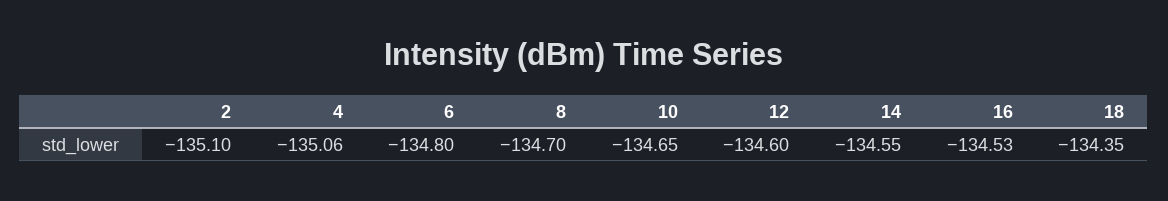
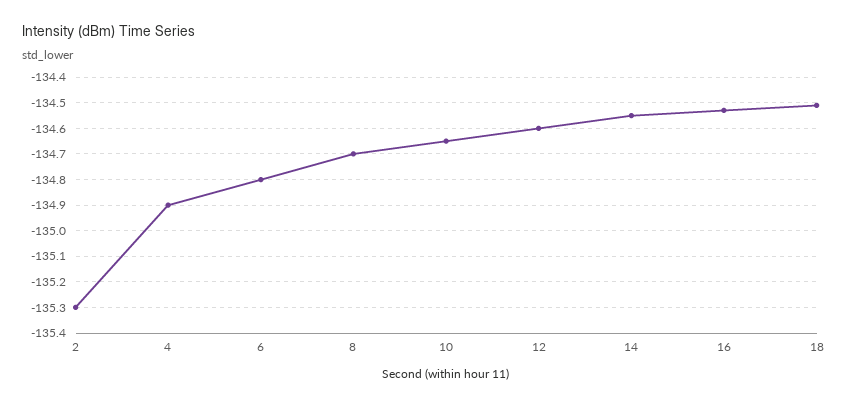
  {
-   "2": -135.1,
+   "2": -135.3,
-   "4": -135.06,
+   "4": -134.9,
    "6": -134.8,
    "8": -134.7,
    "10": -134.65,
    "12": -134.6,
    "14": -134.55,
    "16": -134.53,
-   "18": -134.35
+   "18": -134.5
  }

